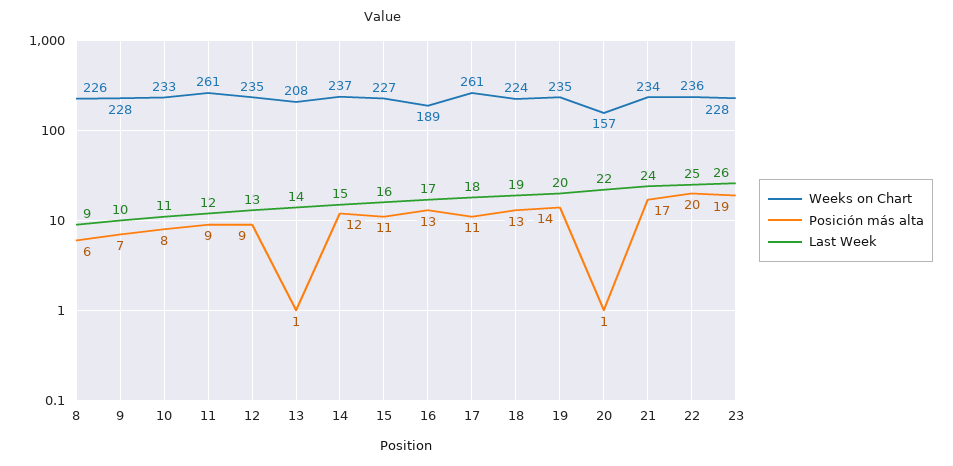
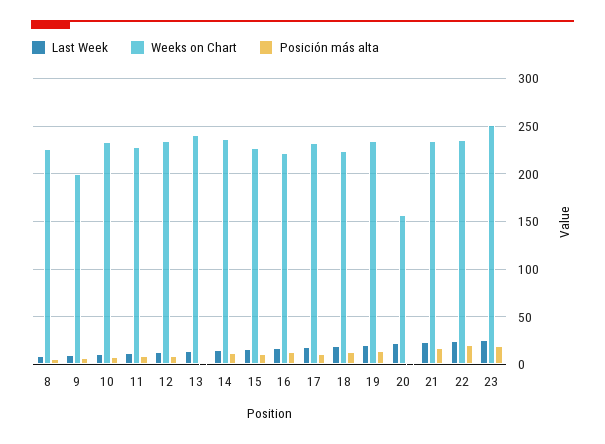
  {
    "Weeks on Chart": {
      "8": 226,
-     "9": 228,
+     "9": 200,
      "10": 233,
-     "11": 261,
+     "11": 230,
      "12": 235,
-     "13": 208,
+     "13": 240,
      "14": 237,
      "15": 227,
-     "16": 189,
+     "16": 220,
-     "17": 261,
+     "17": 230,
      "18": 224,
      "19": 235,
      "20": 157,
      "21": 234,
      "22": 236,
-     "23": 228
+     "23": 250
    },
    "Posición más alta": {
      "8": 6,
      "9": 7,
      "10": 8,
      "11": 9,
      "12": 9,
      "13": 1,
      "14": 12,
      "15": 11,
      "16": 13,
      "17": 11,
      "18": 13,
      "19": 14,
      "20": 1,
      "21": 17,
      "22": 20,
      "23": 19
    },
    "Last Week": {
      "8": 9,
      "9": 10,
      "10": 11,
      "11": 12,
      "12": 13,
      "13": 14,
      "14": 15,
      "15": 16,
      "16": 17,
      "17": 18,
      "18": 19,
      "19": 20,
      "20": 22,
      "21": 24,
      "22": 25,
      "23": 26
    }
  }

